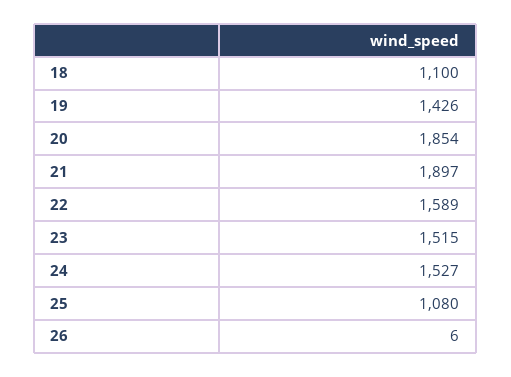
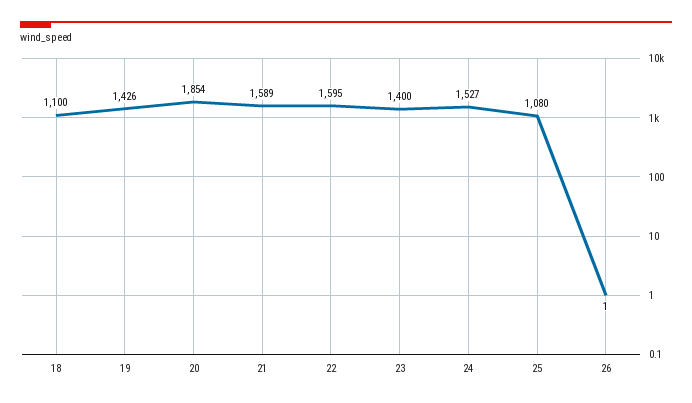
  {
    "18": 1100,
    "19": 1426,
    "20": 1854,
-   "21": 1897,
+   "21": 1589,
-   "22": 1589,
+   "22": 1595,
-   "23": 1515,
+   "23": 1400,
    "24": 1527,
    "25": 1080,
-   "26": 6
+   "26": 1
  }

